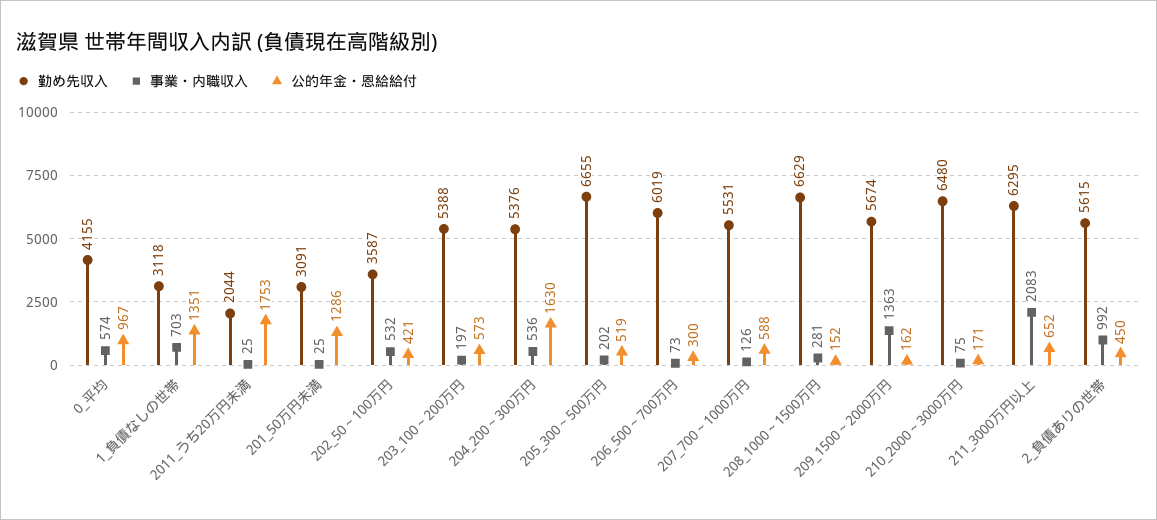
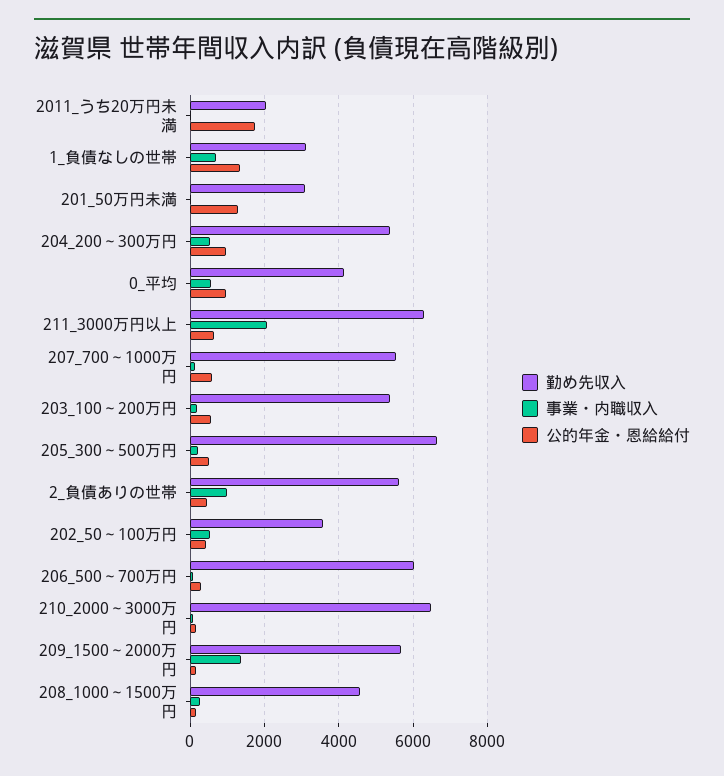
  {
    "勤め先収入": {
      "0_平均": 4155,
      "1_負債なしの世帯": 3118,
      "2011_うち20万円未満": 2044,
      "201_50万円未満": 3091,
      "202_50～100万円": 3587,
      "203_100～200万円": 5388,
      "204_200～300万円": 5376,
      "205_300～500万円": 6655,
      "206_500～700万円": 6019,
      "207_700～1000万円": 5531,
-     "208_1000～1500万円": 6629,
+     "208_1000～1500万円": 4600,
      "209_1500～2000万円": 5674,
      "210_2000～3000万円": 6480,
      "211_3000万円以上": 6295,
      "2_負債ありの世帯": 5615
    },
    "事業・内職収入": {
      "0_平均": 574,
      "1_負債なしの世帯": 703,
      "2011_うち20万円未満": 25,
      "201_50万円未満": 25,
      "202_50～100万円": 532,
      "203_100～200万円": 197,
      "204_200～300万円": 536,
      "205_300～500万円": 202,
      "206_500～700万円": 73,
      "207_700～1000万円": 126,
      "208_1000～1500万円": 281,
      "209_1500～2000万円": 1363,
      "210_2000～3000万円": 75,
      "211_3000万円以上": 2083,
      "2_負債ありの世帯": 992
    },
    "公的年金・恩給給付": {
      "0_平均": 967,
      "1_負債なしの世帯": 1351,
      "2011_うち20万円未満": 1753,
      "201_50万円未満": 1286,
      "202_50～100万円": 421,
      "203_100～200万円": 573,
-     "204_200～300万円": 1630,
+     "204_200～300万円": 1000,
      "205_300～500万円": 519,
      "206_500～700万円": 300,
      "207_700～1000万円": 588,
      "208_1000～1500万円": 152,
      "209_1500～2000万円": 162,
      "210_2000～3000万円": 171,
      "211_3000万円以上": 652,
      "2_負債ありの世帯": 450
    }
  }

